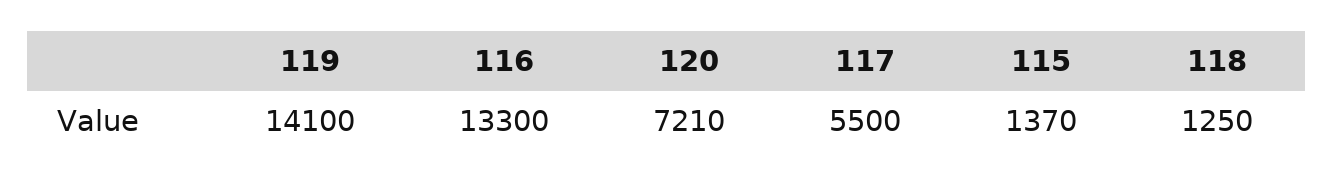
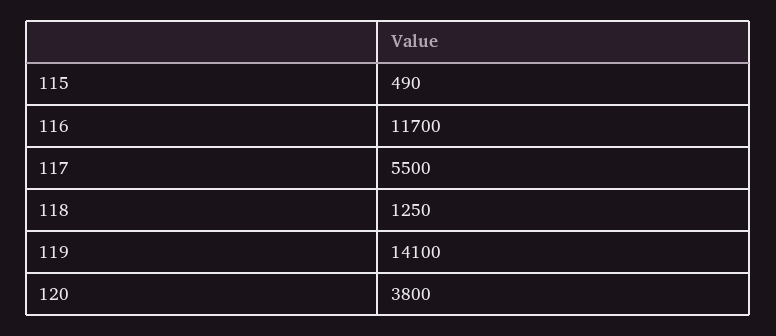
  {
    "119": 14100,
-   "116": 13300,
+   "116": 11700,
-   "120": 7210,
+   "120": 3800,
    "117": 5500,
-   "115": 1370,
+   "115": 490,
    "118": 1250
  }

